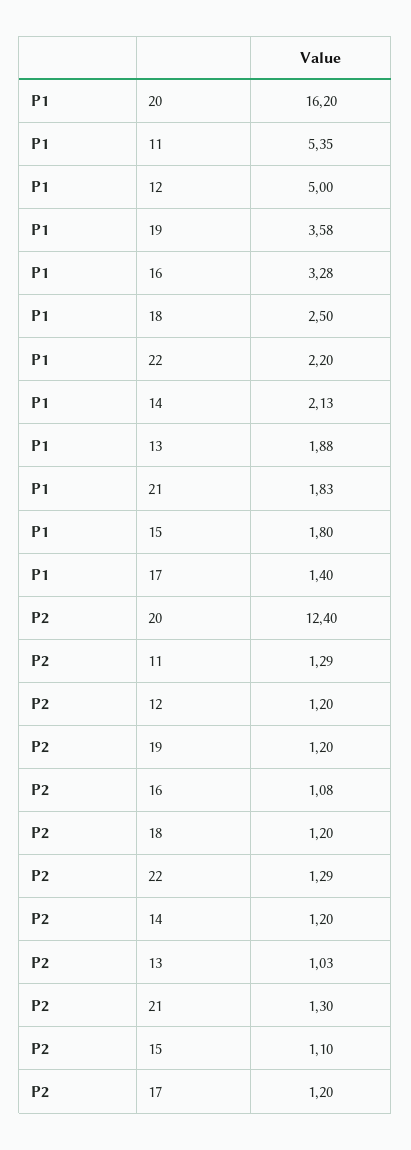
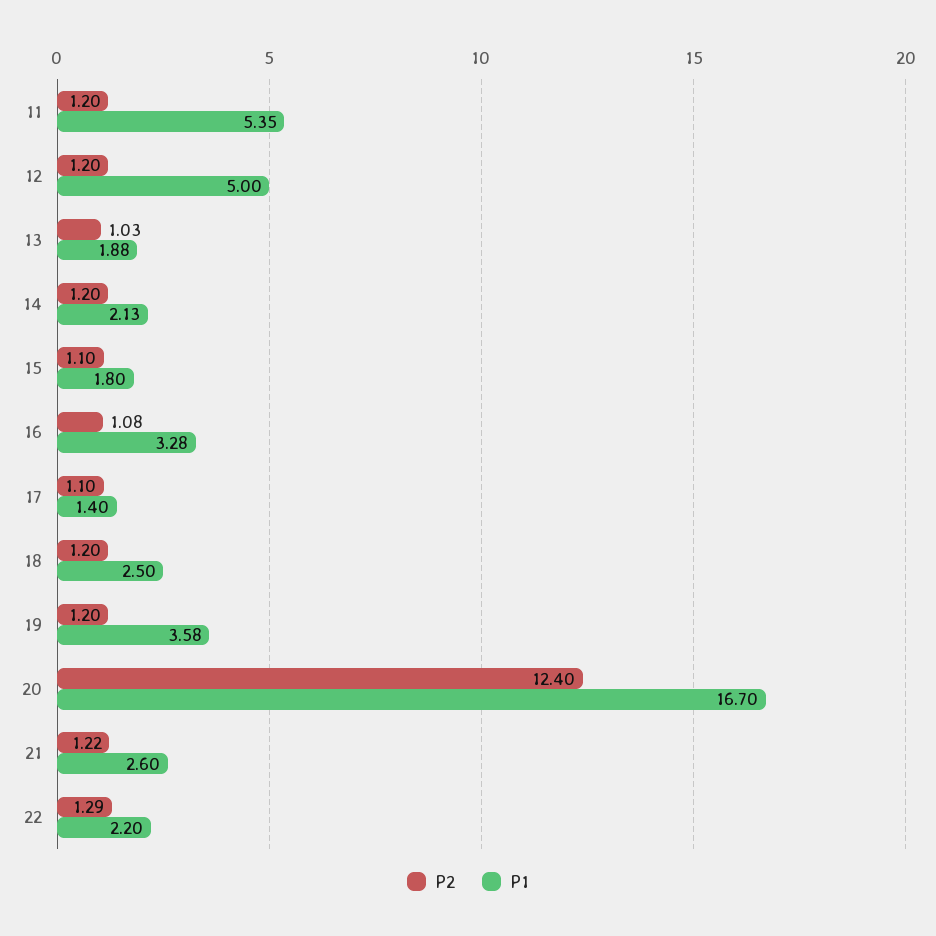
  {
    "P1": {
-     "20": 16.2,
+     "20": 16.7,
      "11": 5.35,
      "12": 5,
      "19": 3.58,
      "16": 3.28,
      "18": 2.5,
      "22": 2.2,
      "14": 2.13,
      "13": 1.88,
-     "21": 1.83,
+     "21": 2.6,
      "15": 1.8,
      "17": 1.4
    },
    "P2": {
      "20": 12.4,
-     "11": 1.29,
+     "11": 1.2,
      "12": 1.2,
      "19": 1.2,
      "16": 1.08,
      "18": 1.2,
      "22": 1.29,
      "14": 1.2,
      "13": 1.03,
-     "21": 1.3,
+     "21": 1.22,
      "15": 1.1,
-     "17": 1.2
+     "17": 1.1
    }
  }

